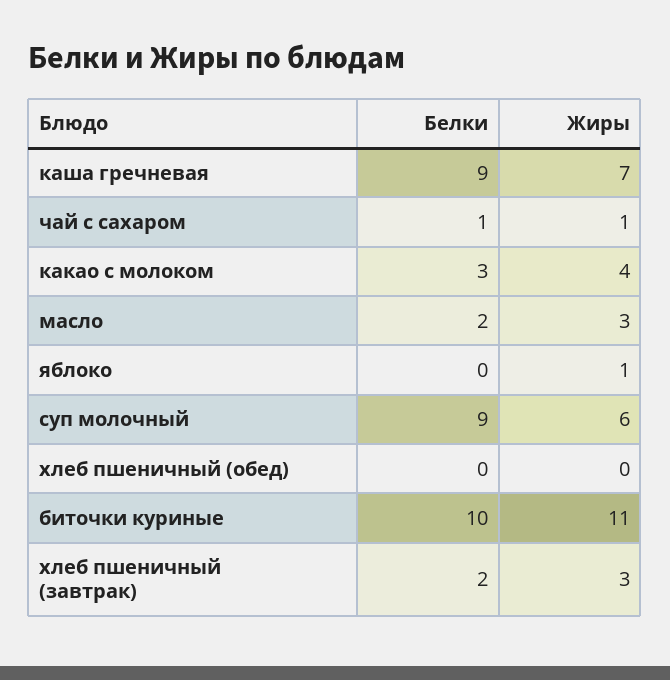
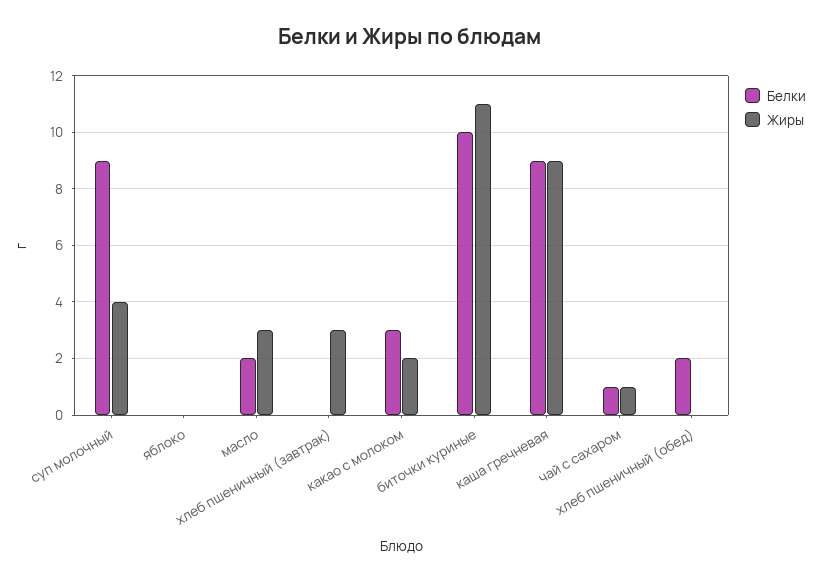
  {
    "Белки": {
      "каша гречневая": 9,
      "чай с сахаром": 1,
      "какао с молоком": 3,
      "масло": 2,
      "яблоко": 0,
      "суп молочный": 9,
-     "хлеб пшеничный (обед)": 0,
+     "хлеб пшеничный (обед)": 2,
      "биточки куриные": 10,
-     "хлеб пшеничный (завтрак)": 2
+     "хлеб пшеничный (завтрак)": 0
    },
    "Жиры": {
-     "каша гречневая": 7,
+     "каша гречневая": 9,
      "чай с сахаром": 1,
-     "какао с молоком": 4,
+     "какао с молоком": 2,
      "масло": 3,
-     "яблоко": 1,
+     "яблоко": 0,
-     "суп молочный": 6,
+     "суп молочный": 4,
      "хлеб пшеничный (обед)": 0,
      "биточки куриные": 11,
      "хлеб пшеничный (завтрак)": 3
    }
  }

